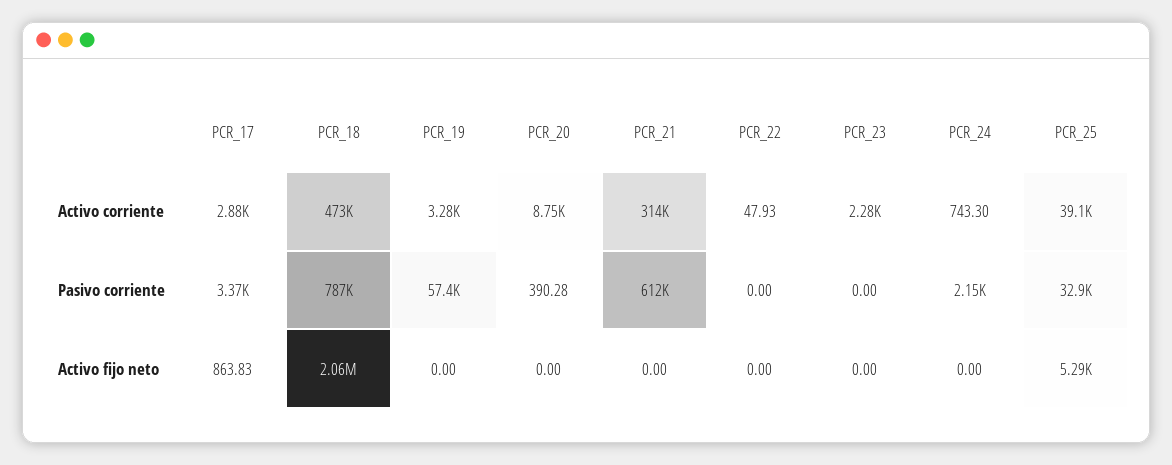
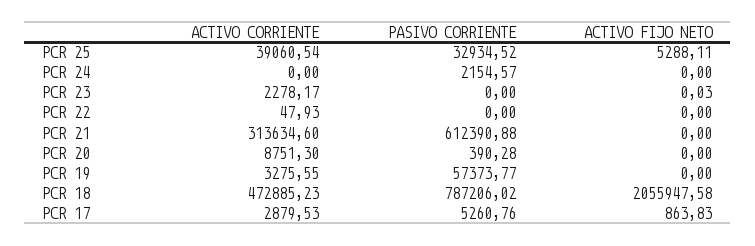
  {
    "PCR_17": {
      "Activo corriente": 2879.53,
-     "Pasivo corriente": 3370,
+     "Pasivo corriente": 5260.76,
      "Activo fijo neto": 863.83
    },
    "PCR_18": {
      "Activo corriente": 472885.23,
      "Pasivo corriente": 787206.02,
      "Activo fijo neto": 2055947.58
    },
    "PCR_19": {
      "Activo corriente": 3275.55,
      "Pasivo corriente": 57373.77,
      "Activo fijo neto": 0
    },
    "PCR_20": {
      "Activo corriente": 8751.3,
      "Pasivo corriente": 390.28,
      "Activo fijo neto": 0
    },
    "PCR_21": {
      "Activo corriente": 313634.6,
      "Pasivo corriente": 612390.88,
      "Activo fijo neto": 0
    },
    "PCR_22": {
      "Activo corriente": 47.93,
      "Pasivo corriente": 0,
      "Activo fijo neto": 0
    },
    "PCR_23": {
      "Activo corriente": 2278.17,
      "Pasivo corriente": 0,
-     "Activo fijo neto": 0
+     "Activo fijo neto": 0.03
    },
    "PCR_24": {
-     "Activo corriente": 743.3,
+     "Activo corriente": 0,
      "Pasivo corriente": 2154.57,
      "Activo fijo neto": 0
    },
    "PCR_25": {
      "Activo corriente": 39060.54,
      "Pasivo corriente": 32934.52,
      "Activo fijo neto": 5288.11
    }
  }

